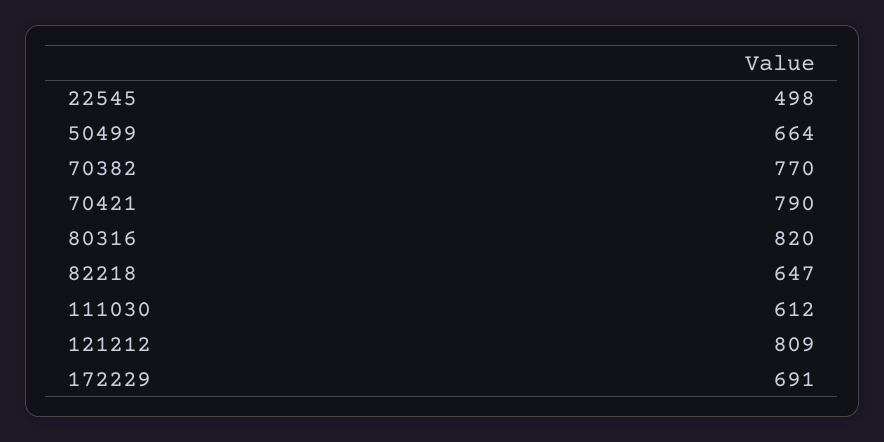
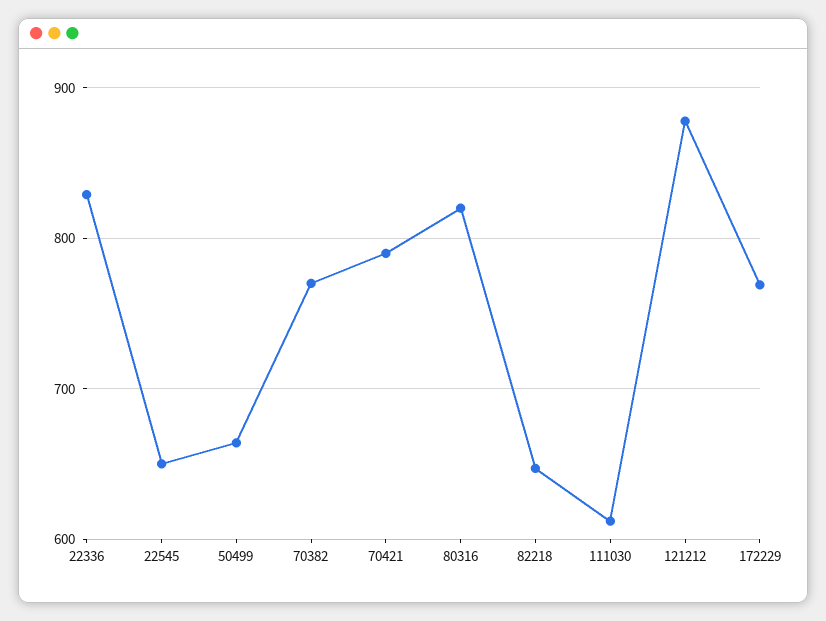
  {
-   "22545": 498,
+   "22545": 650,
    "50499": 664,
    "70382": 770,
    "70421": 790,
    "80316": 820,
    "82218": 647,
    "111030": 612,
-   "121212": 809,
+   "121212": 880,
-   "172229": 691
+   "172229": 770,
+   "22336": 830
  }

